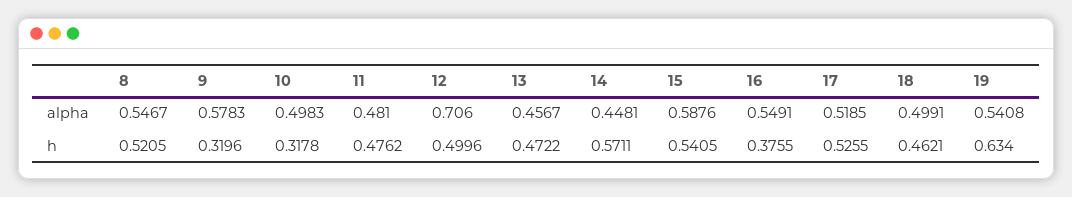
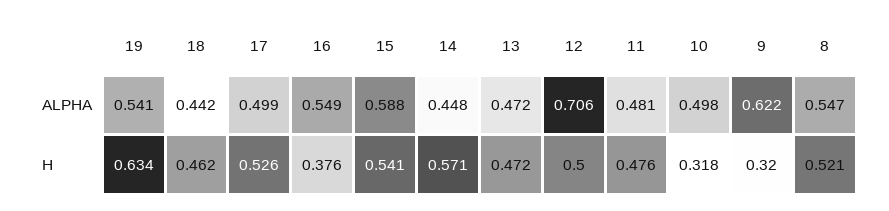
  {
    "8": {
      "alpha": 0.5467,
      "h": 0.5205
    },
    "9": {
-     "alpha": 0.5783,
+     "alpha": 0.622,
      "h": 0.3196
    },
    "10": {
      "alpha": 0.4983,
      "h": 0.3178
    },
    "11": {
      "alpha": 0.481,
      "h": 0.4762
    },
    "12": {
      "alpha": 0.706,
      "h": 0.4996
    },
    "13": {
-     "alpha": 0.4567,
+     "alpha": 0.472,
      "h": 0.4722
    },
    "14": {
      "alpha": 0.4481,
      "h": 0.5711
    },
    "15": {
      "alpha": 0.5876,
      "h": 0.5405
    },
    "16": {
      "alpha": 0.5491,
      "h": 0.3755
    },
    "17": {
-     "alpha": 0.5185,
+     "alpha": 0.499,
      "h": 0.5255
    },
    "18": {
-     "alpha": 0.4991,
+     "alpha": 0.442,
      "h": 0.4621
    },
    "19": {
      "alpha": 0.5408,
      "h": 0.634
    }
  }

